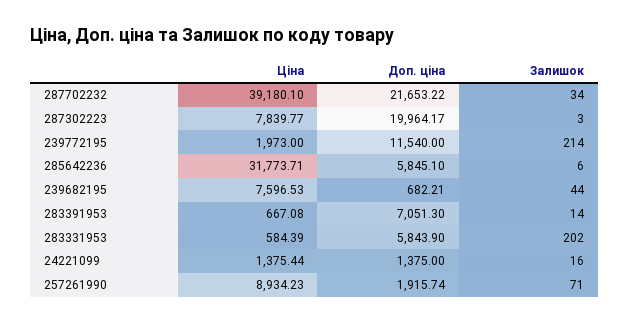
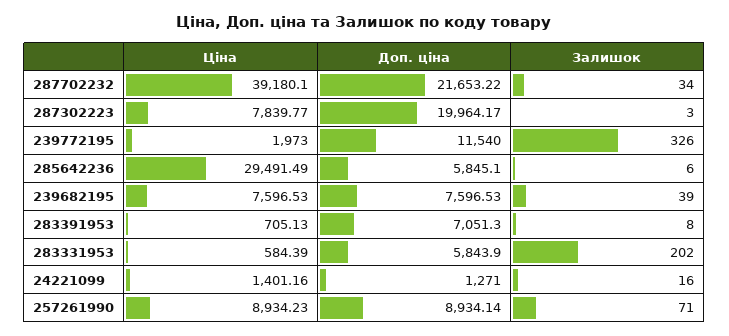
  {
    "Ціна": {
      "287702232": 39180.1,
      "287302223": 7839.77,
      "239772195": 1973,
-     "285642236": 31773.71,
+     "285642236": 29491.49,
      "239682195": 7596.53,
-     "283391953": 667.08,
+     "283391953": 705.13,
      "283331953": 584.39,
-     "24221099": 1375.44,
+     "24221099": 1401.16,
      "257261990": 8934.23
    },
    "Доп. ціна": {
      "287702232": 21653.22,
      "287302223": 19964.17,
      "239772195": 11540,
      "285642236": 5845.1,
-     "239682195": 682.21,
+     "239682195": 7596.53,
      "283391953": 7051.3,
      "283331953": 5843.9,
-     "24221099": 1375,
+     "24221099": 1271,
-     "257261990": 1915.74
+     "257261990": 8934.14
    },
    "Залишок": {
      "287702232": 34,
      "287302223": 3,
-     "239772195": 214,
+     "239772195": 326,
      "285642236": 6,
-     "239682195": 44,
+     "239682195": 39,
-     "283391953": 14,
+     "283391953": 8,
      "283331953": 202,
      "24221099": 16,
      "257261990": 71
    }
  }

